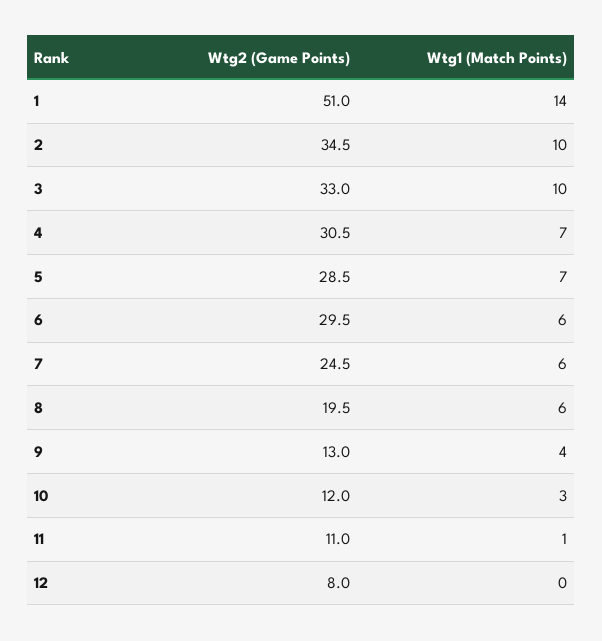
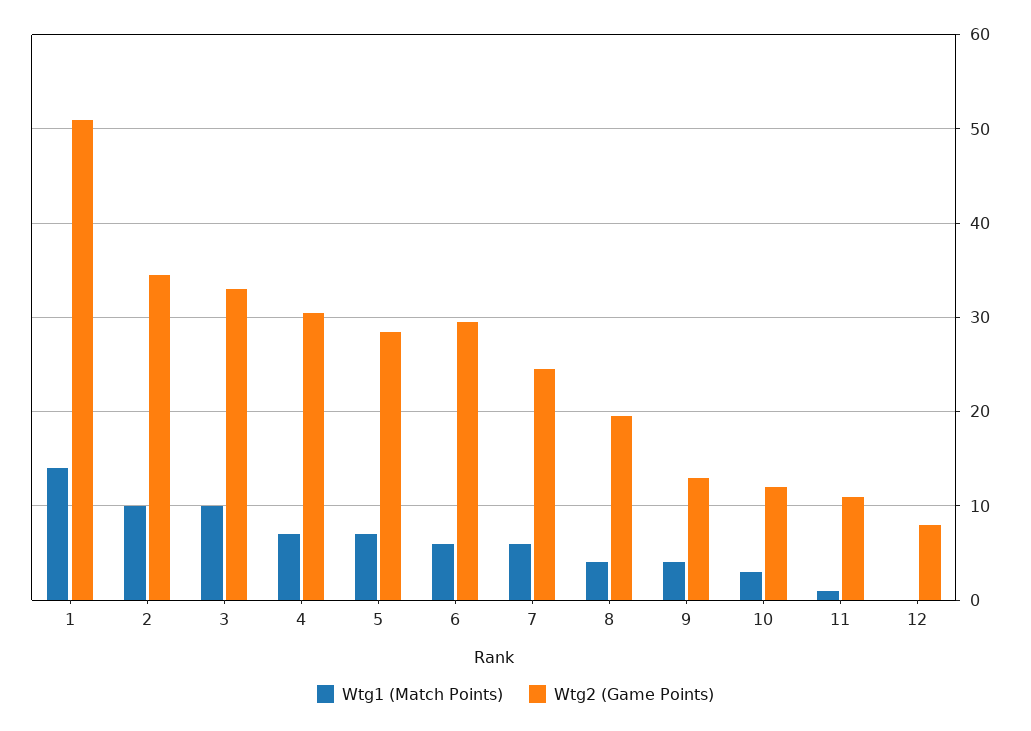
  {
    "Wtg2 (Game Points)": {
      "1": 51,
      "2": 34.5,
      "3": 33,
      "4": 30.5,
      "5": 28.5,
      "6": 29.5,
      "7": 24.5,
      "8": 19.5,
      "9": 13,
      "10": 12,
      "11": 11,
      "12": 8
    },
    "Wtg1 (Match Points)": {
      "1": 14,
      "2": 10,
      "3": 10,
      "4": 7,
      "5": 7,
      "6": 6,
      "7": 6,
-     "8": 6,
+     "8": 4,
      "9": 4,
      "10": 3,
      "11": 1,
      "12": 0
    }
  }

